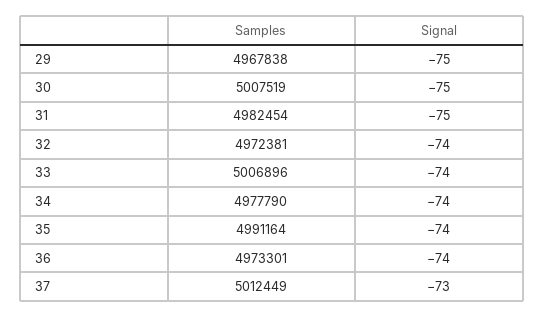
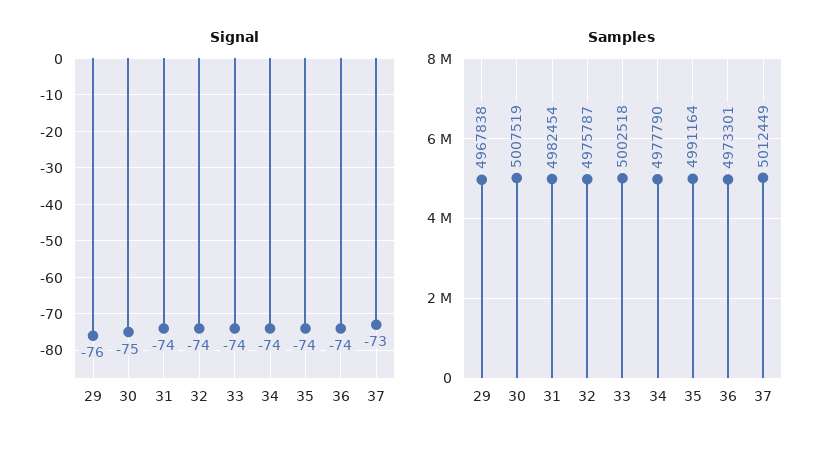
  {
    "Samples": {
      "29": 4967838,
      "30": 5007519,
      "31": 4982454,
-     "32": 4972381,
+     "32": 4975787,
-     "33": 5006896,
+     "33": 5002518,
      "34": 4977790,
      "35": 4991164,
      "36": 4973301,
      "37": 5012449
    },
    "Signal": {
-     "29": -75,
+     "29": -76,
      "30": -75,
-     "31": -75,
+     "31": -74,
      "32": -74,
      "33": -74,
      "34": -74,
      "35": -74,
      "36": -74,
      "37": -73
    }
  }

